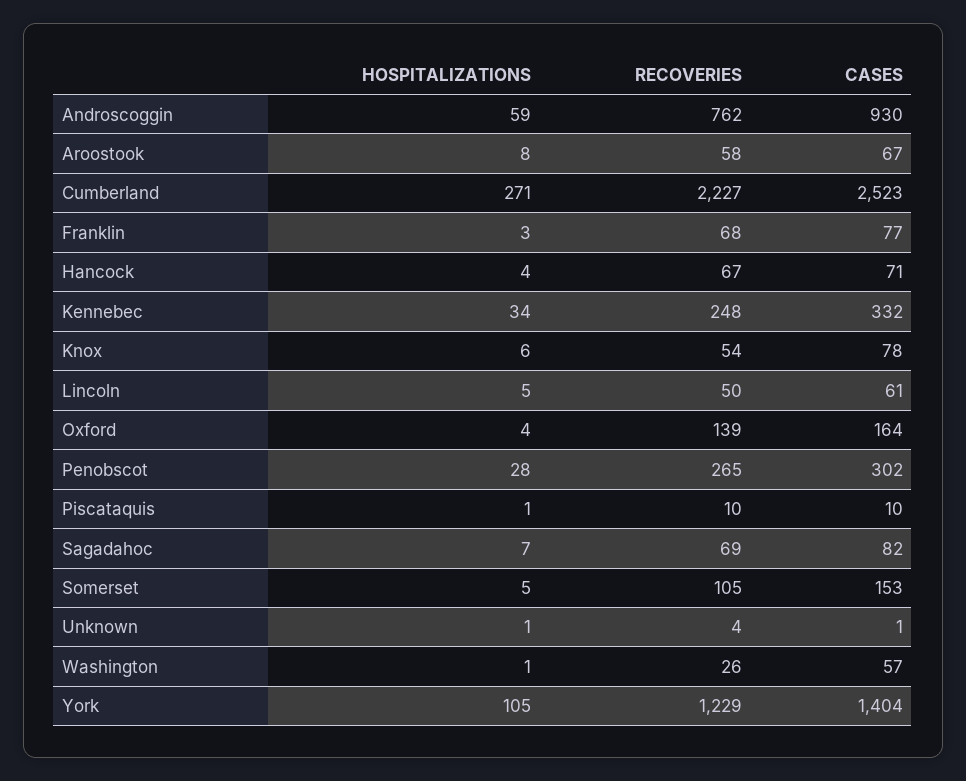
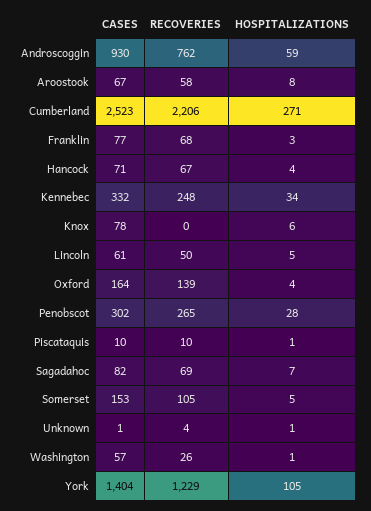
  {
    "HOSPITALIZATIONS": {
      "Androscoggin": 59,
      "Aroostook": 8,
      "Cumberland": 271,
      "Franklin": 3,
      "Hancock": 4,
      "Kennebec": 34,
      "Knox": 6,
      "Lincoln": 5,
      "Oxford": 4,
      "Penobscot": 28,
      "Piscataquis": 1,
      "Sagadahoc": 7,
      "Somerset": 5,
      "Unknown": 1,
      "Washington": 1,
      "York": 105
    },
    "RECOVERIES": {
      "Androscoggin": 762,
      "Aroostook": 58,
-     "Cumberland": 2227,
+     "Cumberland": 2206,
      "Franklin": 68,
      "Hancock": 67,
      "Kennebec": 248,
-     "Knox": 54,
+     "Knox": 0,
      "Lincoln": 50,
      "Oxford": 139,
      "Penobscot": 265,
      "Piscataquis": 10,
      "Sagadahoc": 69,
      "Somerset": 105,
      "Unknown": 4,
      "Washington": 26,
      "York": 1229
    },
    "CASES": {
      "Androscoggin": 930,
      "Aroostook": 67,
      "Cumberland": 2523,
      "Franklin": 77,
      "Hancock": 71,
      "Kennebec": 332,
      "Knox": 78,
      "Lincoln": 61,
      "Oxford": 164,
      "Penobscot": 302,
      "Piscataquis": 10,
      "Sagadahoc": 82,
      "Somerset": 153,
      "Unknown": 1,
      "Washington": 57,
      "York": 1404
    }
  }

